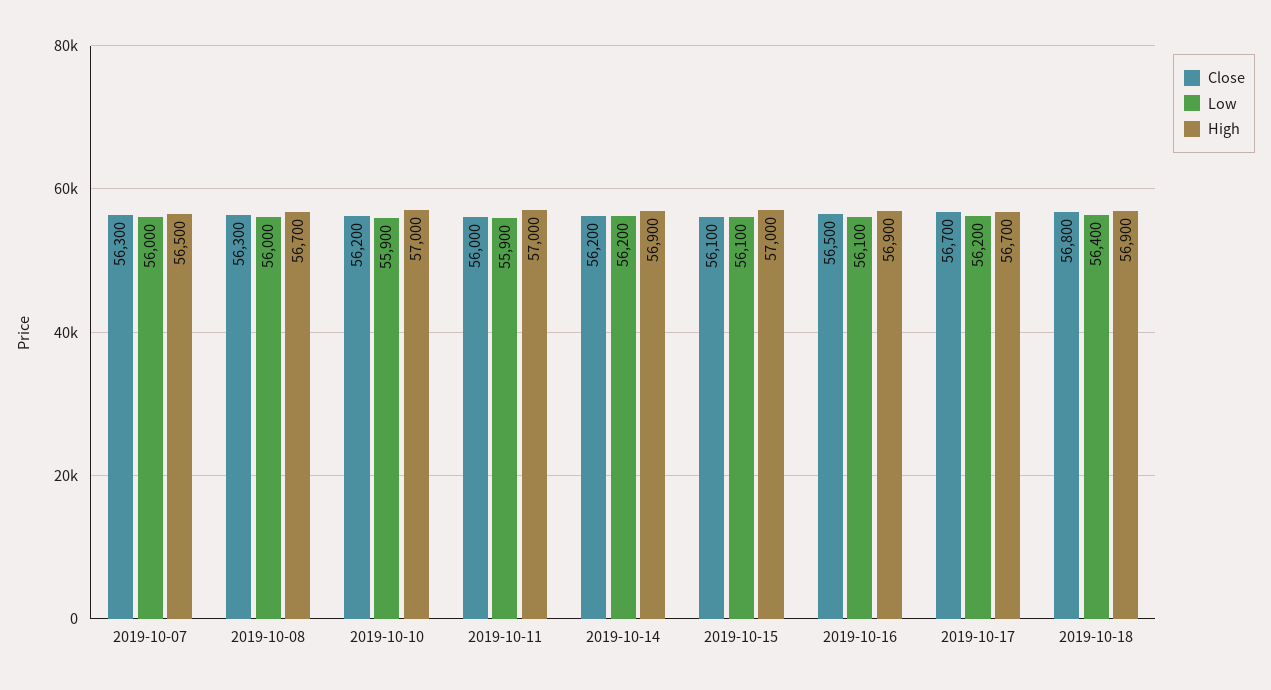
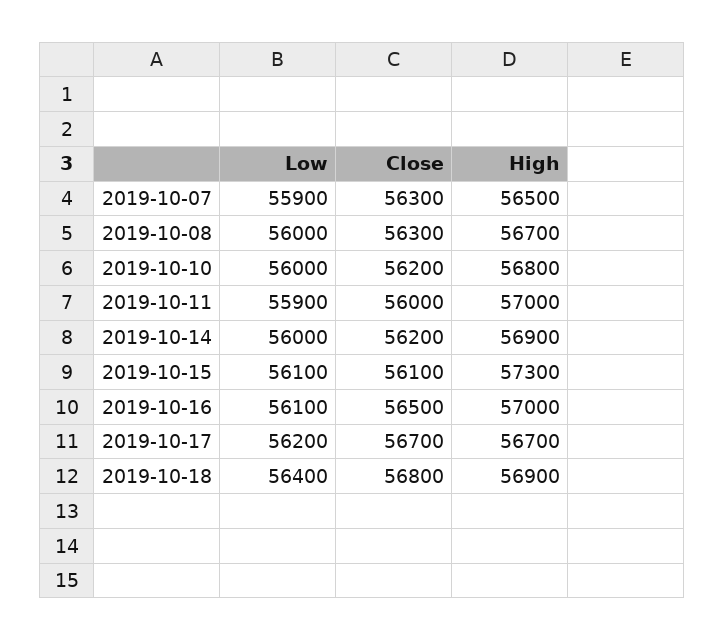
  {
    "Close": {
      "2019-10-07": 56300,
      "2019-10-08": 56300,
      "2019-10-10": 56200,
      "2019-10-11": 56000,
      "2019-10-14": 56200,
      "2019-10-15": 56100,
      "2019-10-16": 56500,
      "2019-10-17": 56700,
      "2019-10-18": 56800
    },
    "Low": {
-     "2019-10-07": 56000,
+     "2019-10-07": 55900,
      "2019-10-08": 56000,
-     "2019-10-10": 55900,
+     "2019-10-10": 56000,
      "2019-10-11": 55900,
-     "2019-10-14": 56200,
+     "2019-10-14": 56000,
      "2019-10-15": 56100,
      "2019-10-16": 56100,
      "2019-10-17": 56200,
      "2019-10-18": 56400
    },
    "High": {
      "2019-10-07": 56500,
      "2019-10-08": 56700,
-     "2019-10-10": 57000,
+     "2019-10-10": 56800,
      "2019-10-11": 57000,
      "2019-10-14": 56900,
-     "2019-10-15": 57000,
+     "2019-10-15": 57300,
-     "2019-10-16": 56900,
+     "2019-10-16": 57000,
      "2019-10-17": 56700,
      "2019-10-18": 56900
    }
  }

